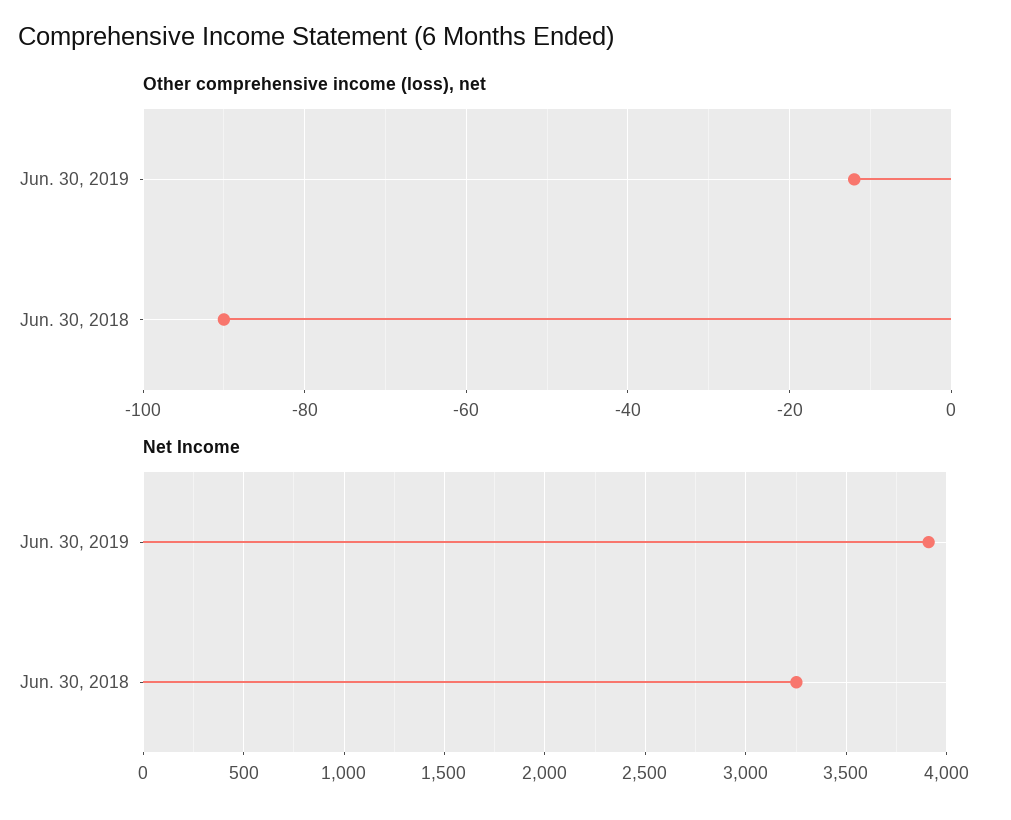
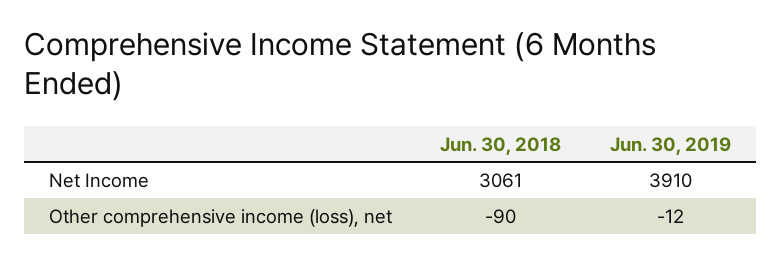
  {
    "Other comprehensive income (loss), net": {
      "Jun. 30, 2019": -12,
      "Jun. 30, 2018": -90
    },
    "Net Income": {
      "Jun. 30, 2019": 3910,
-     "Jun. 30, 2018": 3250
+     "Jun. 30, 2018": 3061
    }
  }

